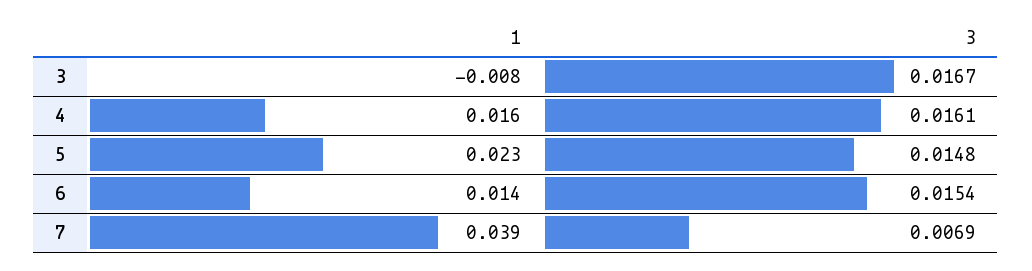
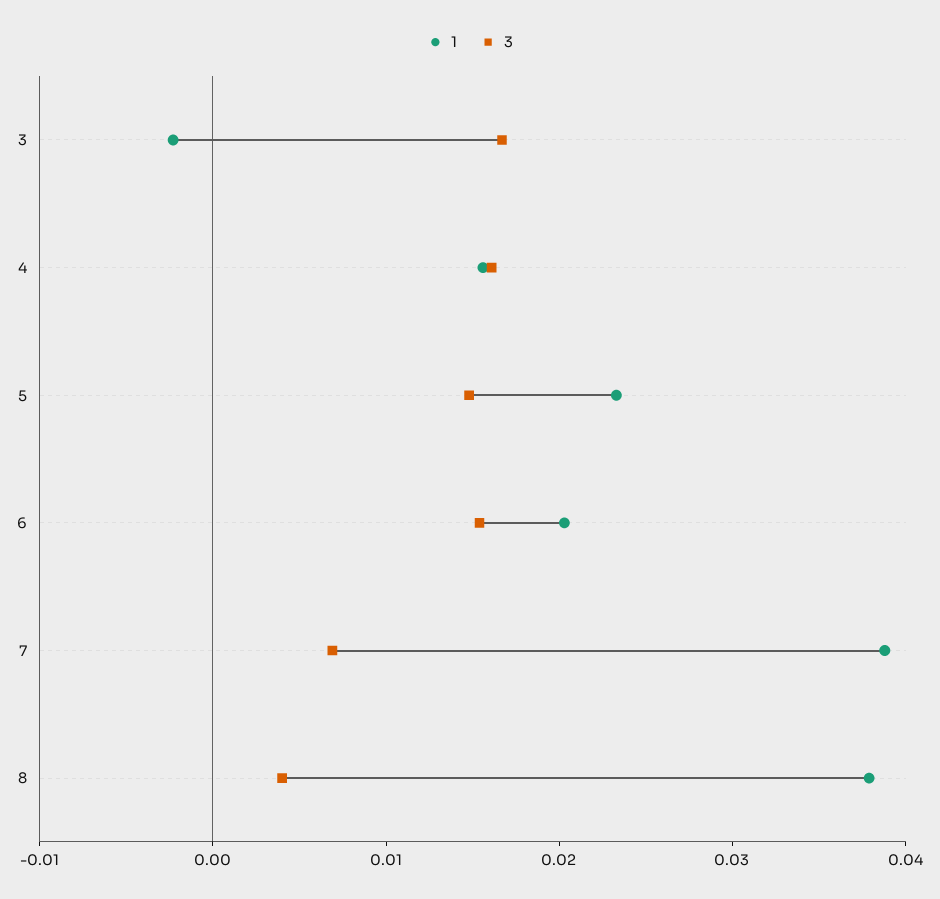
  {
    "1": {
-     "3": -0.008,
+     "3": -0.002,
      "4": 0.016,
      "5": 0.023,
-     "6": 0.014,
+     "6": 0.02,
-     "7": 0.039
+     "7": 0.039,
+     "8": 0.038
    },
    "3": {
      "3": 0.0167,
      "4": 0.0161,
      "5": 0.0148,
      "6": 0.0154,
-     "7": 0.0069
+     "7": 0.0069,
+     "8": 0.004
    }
  }

